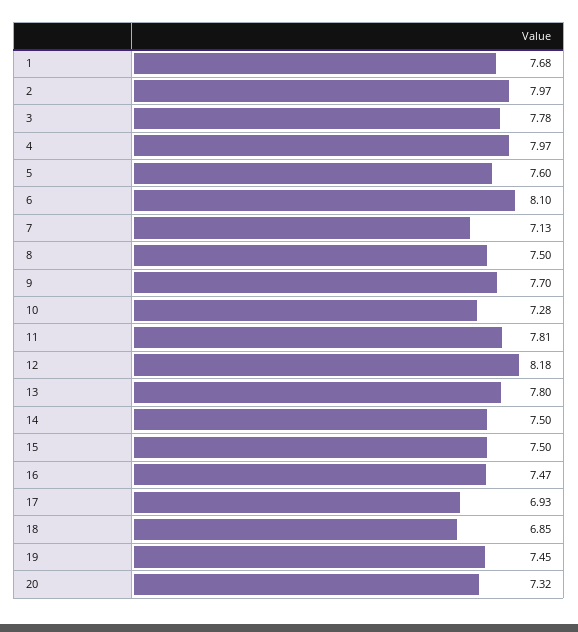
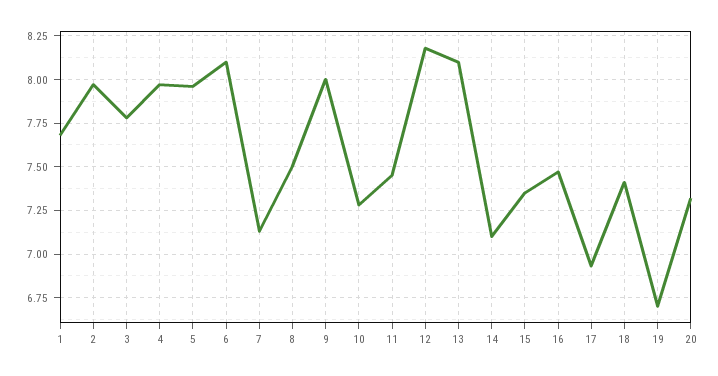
  {
    "1": 7.68,
    "2": 7.97,
    "3": 7.78,
    "4": 7.97,
-   "5": 7.6,
+   "5": 7.95,
    "6": 8.1,
    "7": 7.13,
    "8": 7.5,
-   "9": 7.7,
+   "9": 8,
    "10": 7.28,
-   "11": 7.81,
+   "11": 7.45,
    "12": 8.18,
-   "13": 7.8,
+   "13": 8.1,
-   "14": 7.5,
+   "14": 7.1,
-   "15": 7.5,
+   "15": 7.35,
    "16": 7.47,
    "17": 6.93,
-   "18": 6.85,
+   "18": 7.4,
-   "19": 7.45,
+   "19": 6.7,
    "20": 7.32
  }

